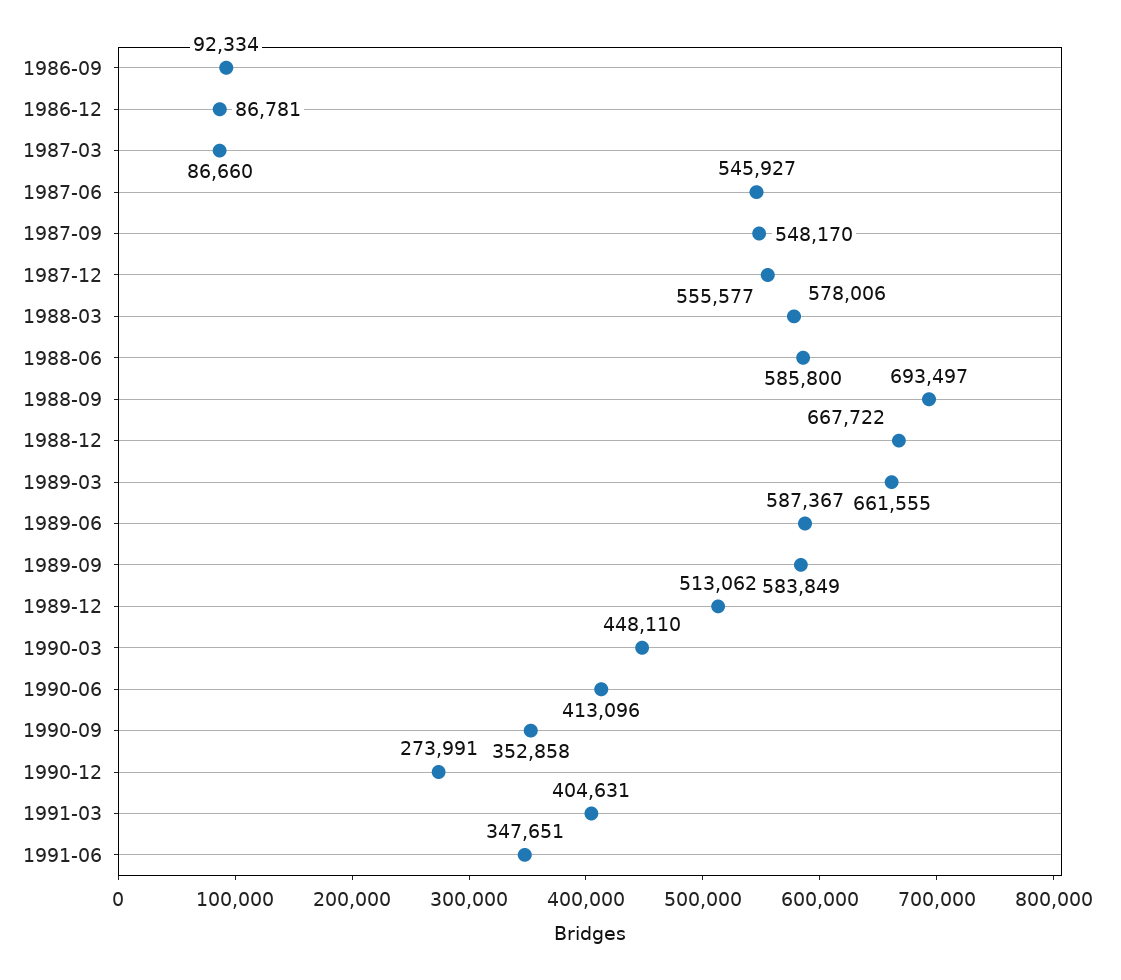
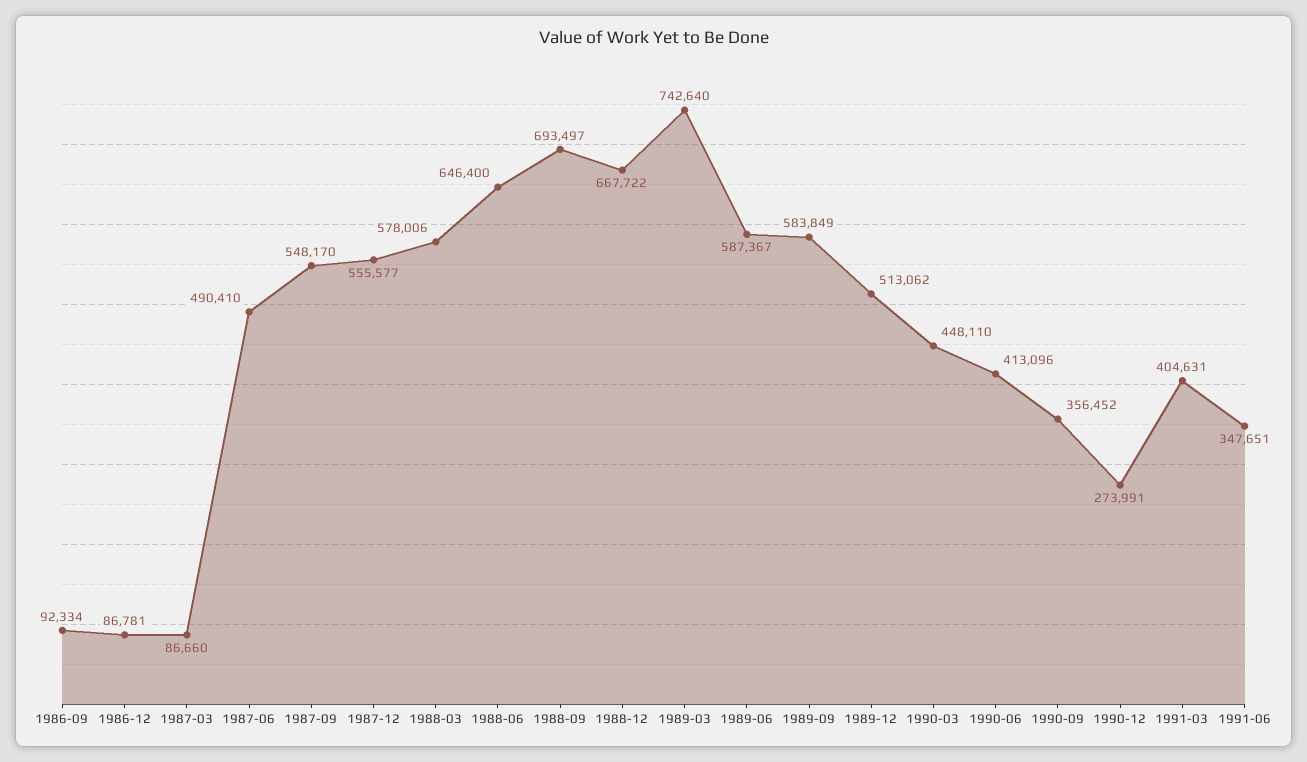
  {
    "1986-09": 92334,
    "1986-12": 86781,
    "1987-03": 86660,
-   "1987-06": 545927,
+   "1987-06": 490410,
    "1987-09": 548170,
    "1987-12": 555577,
    "1988-03": 578006,
-   "1988-06": 585800,
+   "1988-06": 646400,
    "1988-09": 693497,
    "1988-12": 667722,
-   "1989-03": 661555,
+   "1989-03": 742640,
    "1989-06": 587367,
    "1989-09": 583849,
    "1989-12": 513062,
    "1990-03": 448110,
    "1990-06": 413096,
-   "1990-09": 352858,
+   "1990-09": 356452,
    "1990-12": 273991,
    "1991-03": 404631,
    "1991-06": 347651
  }

